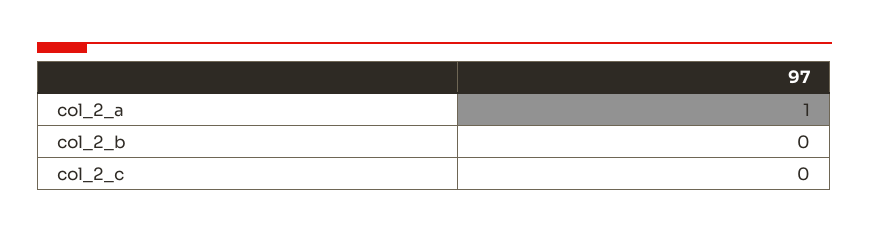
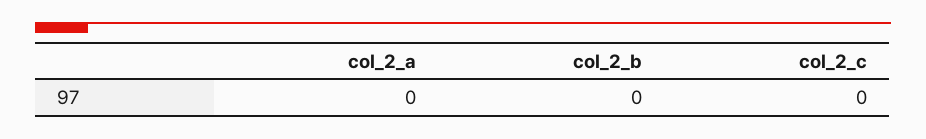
  {
-   "col_2_a": 1,
+   "col_2_a": 0,
    "col_2_b": 0,
    "col_2_c": 0
  }

